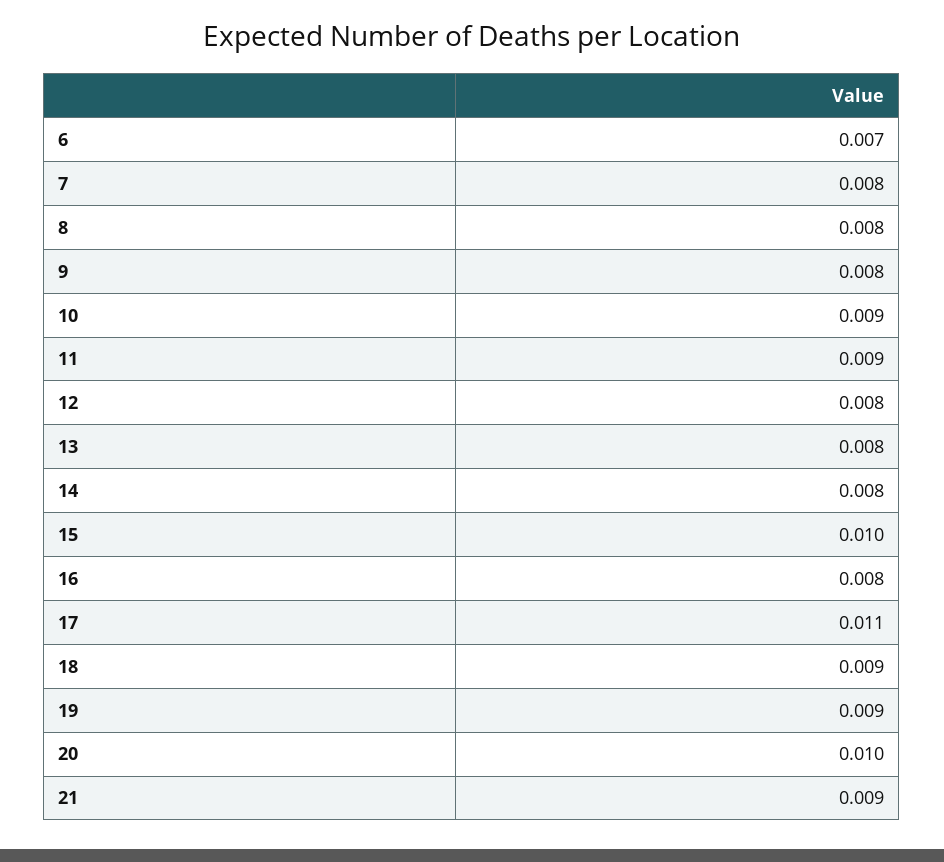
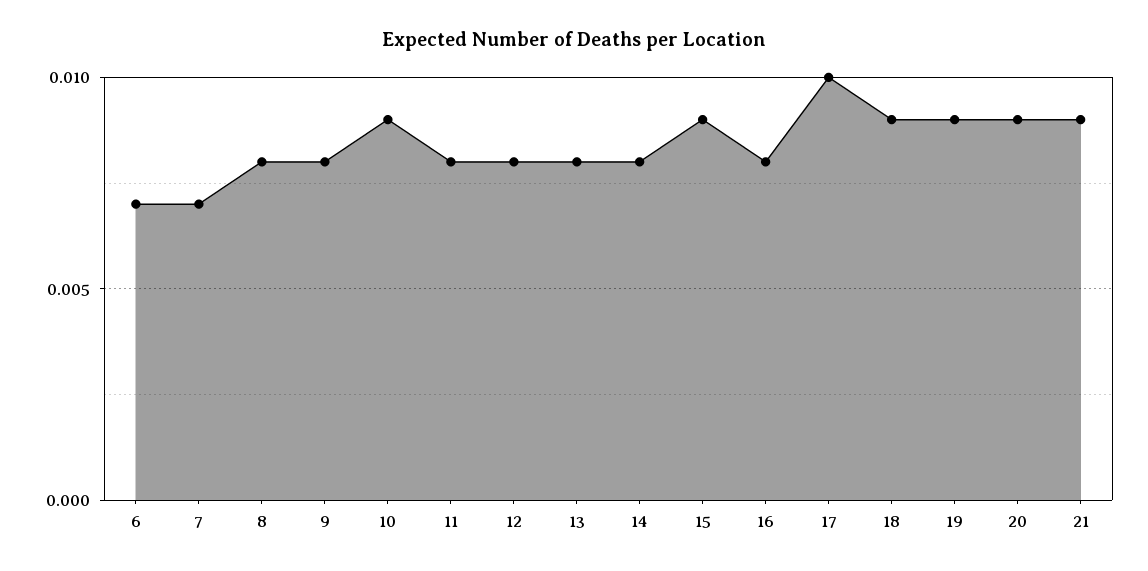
  {
    "6": 0.007,
-   "7": 0.008,
+   "7": 0.007,
    "8": 0.008,
    "9": 0.008,
    "10": 0.009,
-   "11": 0.009,
+   "11": 0.008,
    "12": 0.008,
    "13": 0.008,
    "14": 0.008,
-   "15": 0.01,
+   "15": 0.009,
    "16": 0.008,
-   "17": 0.011,
+   "17": 0.01,
    "18": 0.009,
    "19": 0.009,
-   "20": 0.01,
+   "20": 0.009,
    "21": 0.009
  }

